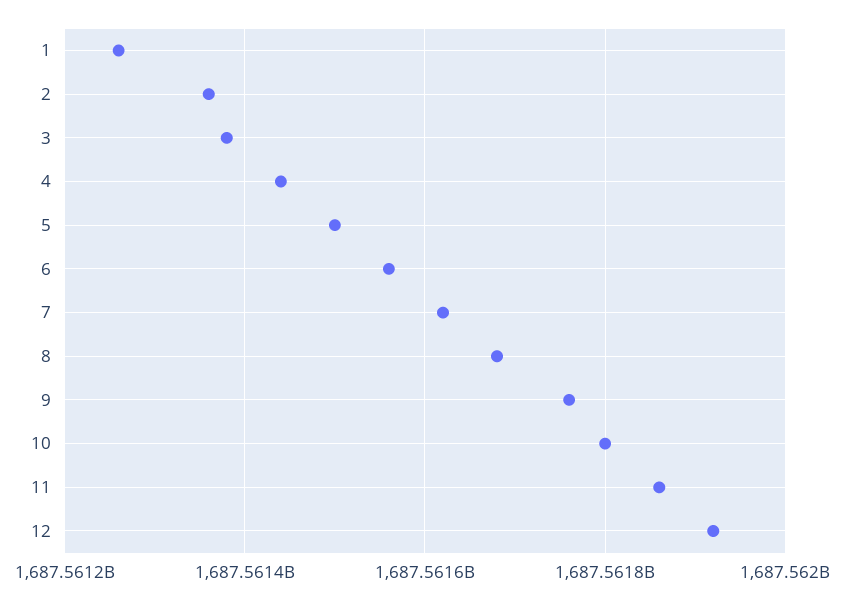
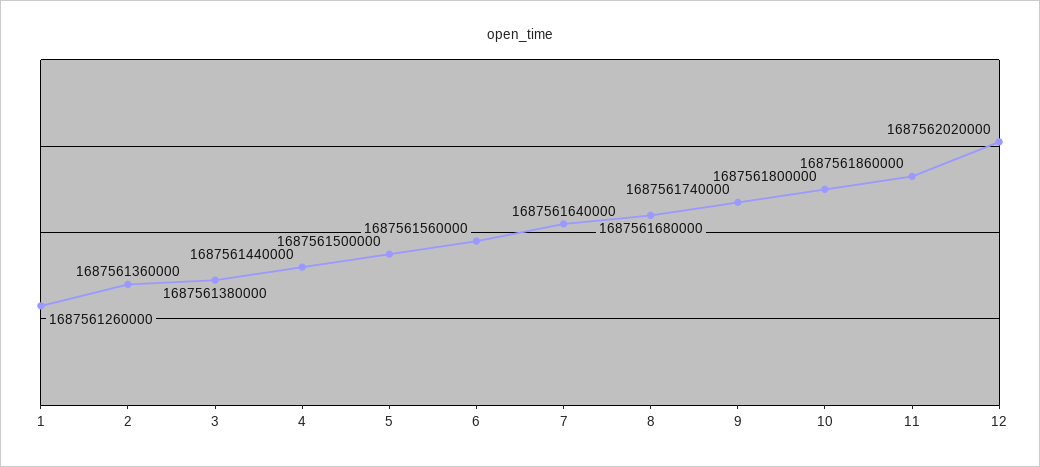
  {
    "1": 1687561260000,
    "2": 1687561360000,
    "3": 1687561380000,
    "4": 1687561440000,
    "5": 1687561500000,
    "6": 1687561560000,
-   "7": 1687561620000,
+   "7": 1687561640000,
    "8": 1687561680000,
-   "9": 1687561760000,
+   "9": 1687561740000,
    "10": 1687561800000,
    "11": 1687561860000,
-   "12": 1687561920000
+   "12": 1687562020000
  }

